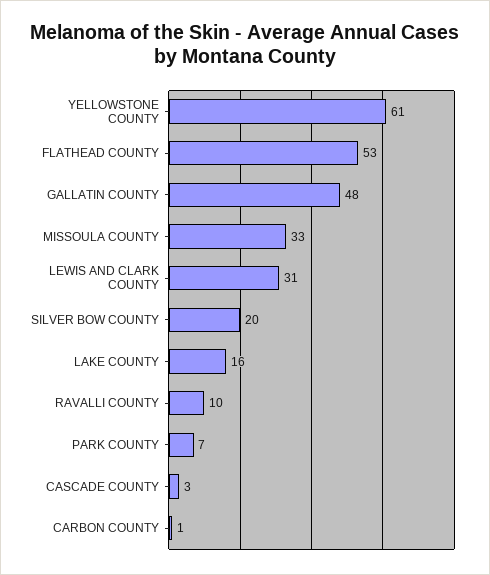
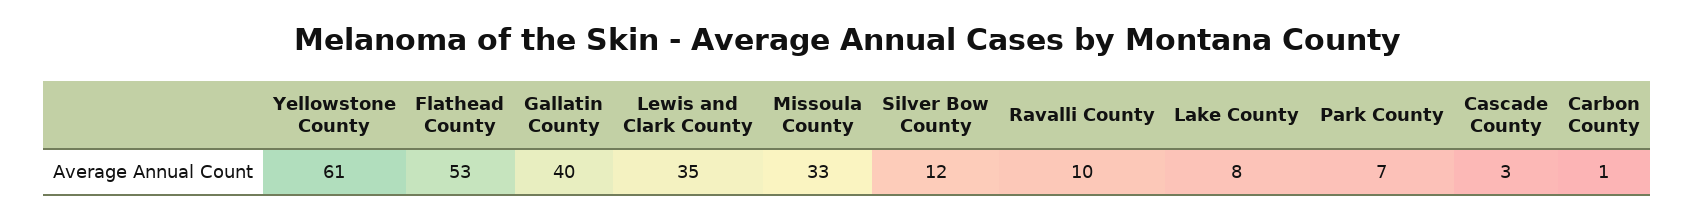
  {
    "YELLOWSTONE COUNTY": 61,
    "FLATHEAD COUNTY": 53,
-   "GALLATIN COUNTY": 48,
+   "GALLATIN COUNTY": 40,
    "MISSOULA COUNTY": 33,
-   "LEWIS AND CLARK COUNTY": 31,
+   "LEWIS AND CLARK COUNTY": 35,
-   "SILVER BOW COUNTY": 20,
+   "SILVER BOW COUNTY": 12,
-   "LAKE COUNTY": 16,
+   "LAKE COUNTY": 8,
    "RAVALLI COUNTY": 10,
    "PARK COUNTY": 7,
    "CASCADE COUNTY": 3,
    "CARBON COUNTY": 1
  }

